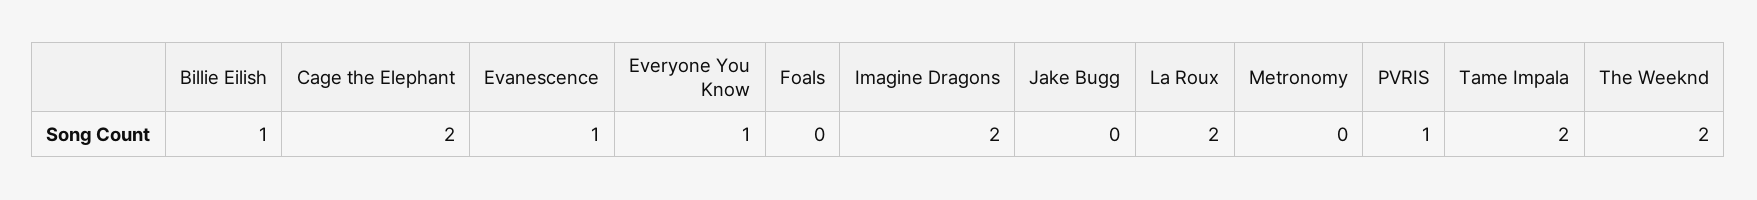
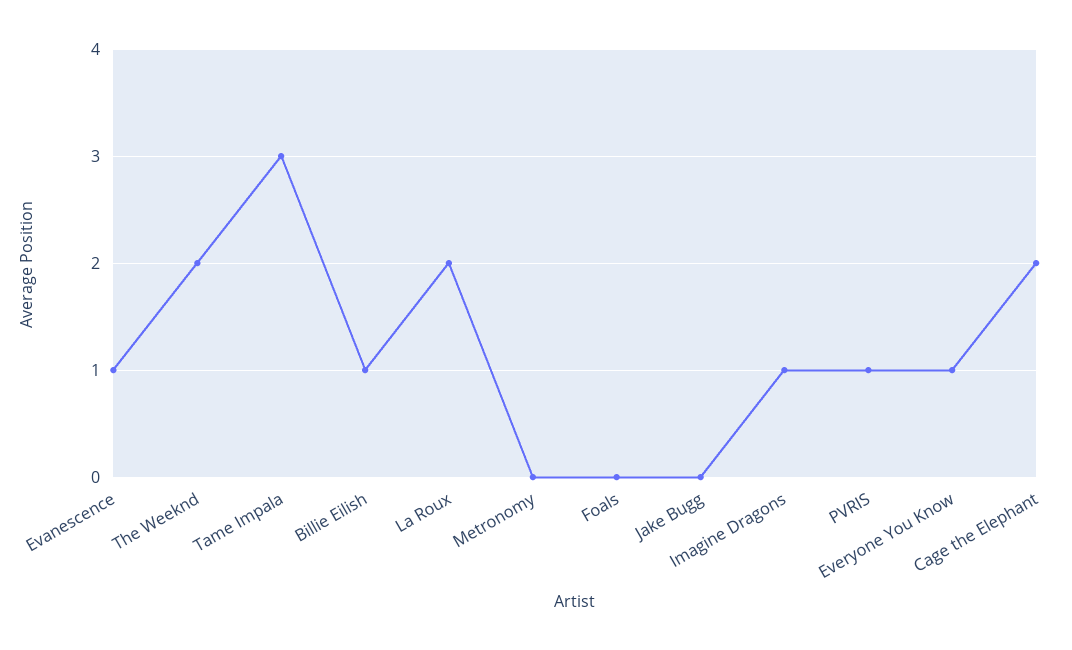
  {
    "Billie Eilish": 1,
    "Cage the Elephant": 2,
    "Evanescence": 1,
    "Everyone You Know": 1,
    "Foals": 0,
-   "Imagine Dragons": 2,
+   "Imagine Dragons": 1,
    "Jake Bugg": 0,
    "La Roux": 2,
    "Metronomy": 0,
    "PVRIS": 1,
-   "Tame Impala": 2,
+   "Tame Impala": 3,
    "The Weeknd": 2
  }

